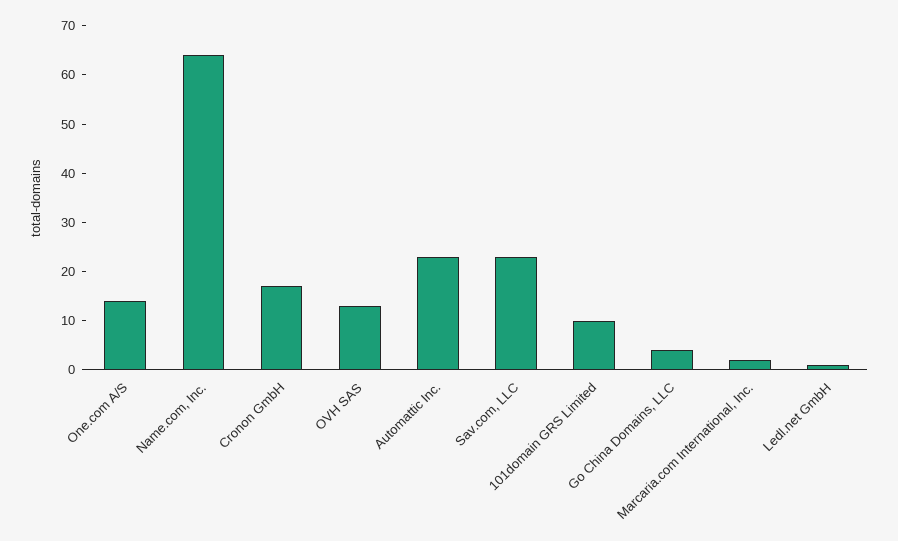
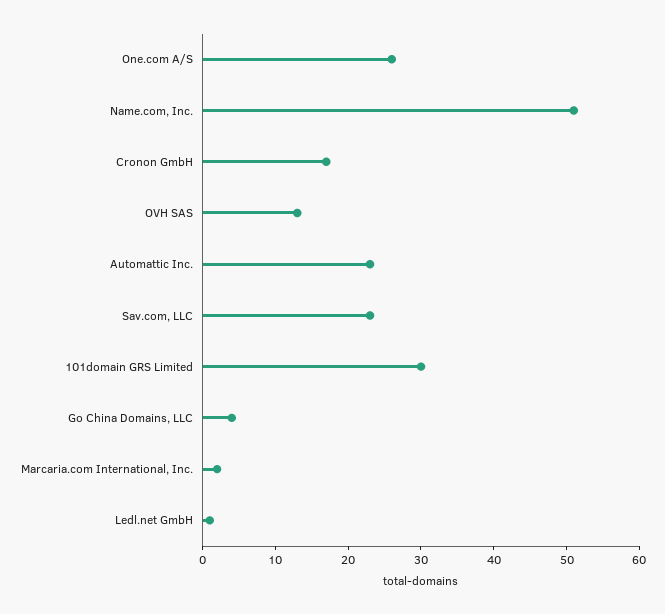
  {
-   "One.com A/S": 15,
+   "One.com A/S": 25,
-   "Name.com, Inc.": 65,
+   "Name.com, Inc.": 50,
    "Cronon GmbH": 15,
    "OVH SAS": 15,
    "Automattic Inc.": 25,
    "Sav.com, LLC": 25,
-   "101domain GRS Limited": 10,
+   "101domain GRS Limited": 30,
    "Go China Domains, LLC": 5,
    "Marcaria.com International, Inc.": 0,
    "Ledl.net GmbH": 0
  }

